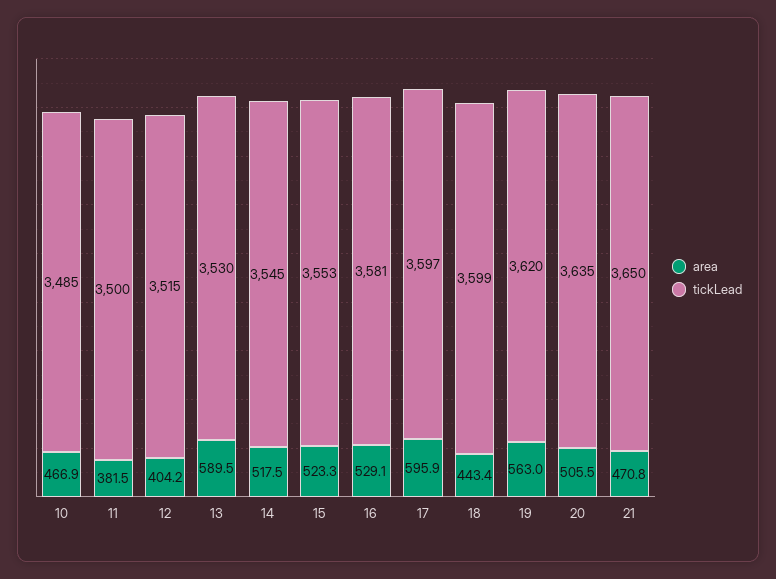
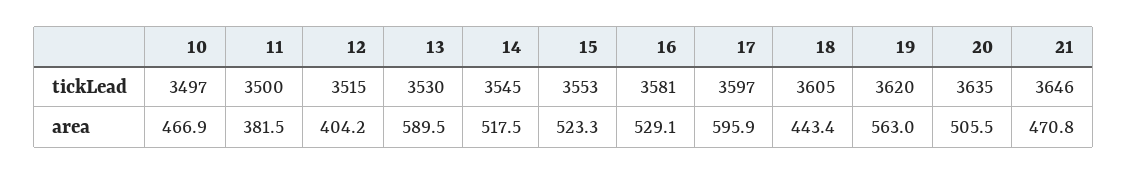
  {
    "area": {
      "10": 466.9,
      "11": 381.5,
      "12": 404.2,
      "13": 589.5,
      "14": 517.5,
      "15": 523.3,
      "16": 529.1,
      "17": 595.9,
      "18": 443.4,
      "19": 563,
      "20": 505.5,
      "21": 470.8
    },
    "tickLead": {
-     "10": 3485,
+     "10": 3497,
      "11": 3500,
      "12": 3515,
      "13": 3530,
      "14": 3545,
      "15": 3553,
      "16": 3581,
      "17": 3597,
-     "18": 3599,
+     "18": 3605,
      "19": 3620,
      "20": 3635,
-     "21": 3650
+     "21": 3646
    }
  }

